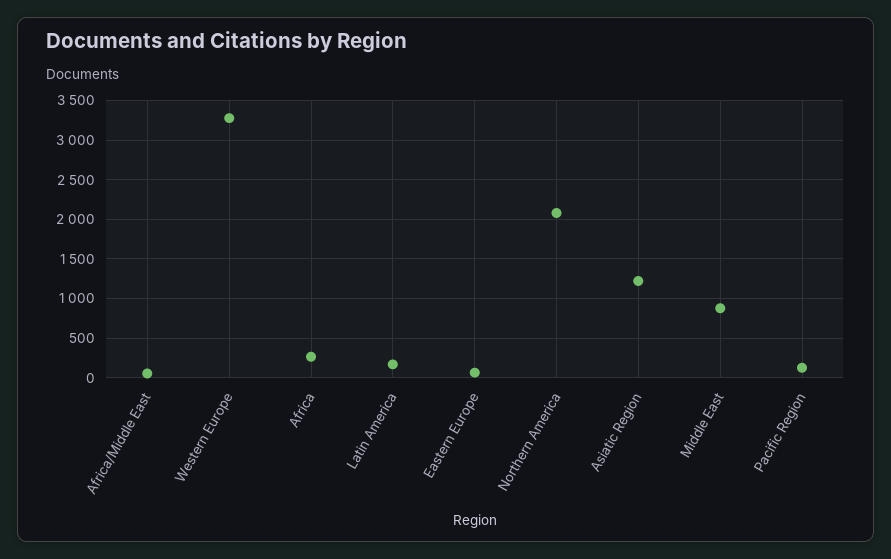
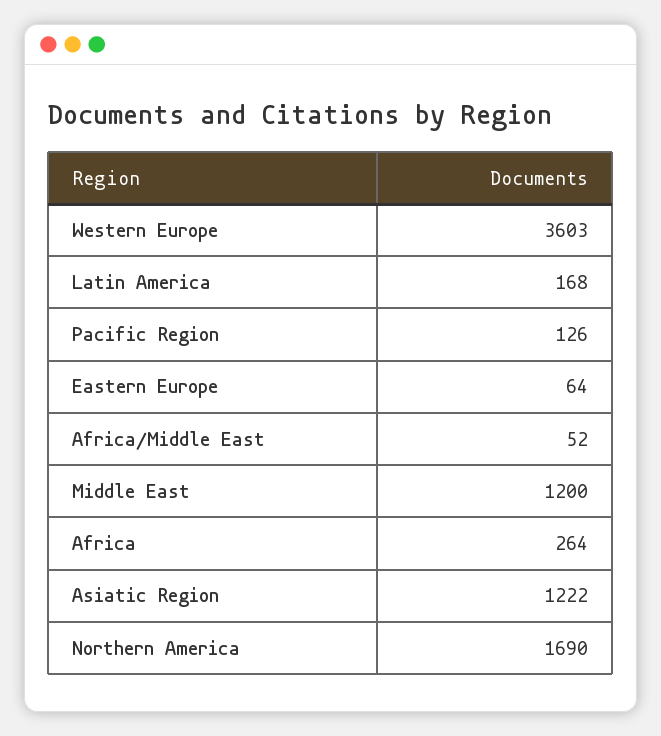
  {
    "Africa/Middle East": 52,
-   "Western Europe": 3300,
+   "Western Europe": 3603,
    "Africa": 264,
    "Latin America": 168,
    "Eastern Europe": 64,
-   "Northern America": 2100,
+   "Northern America": 1690,
    "Asiatic Region": 1222,
-   "Middle East": 900,
+   "Middle East": 1200,
    "Pacific Region": 126
  }

